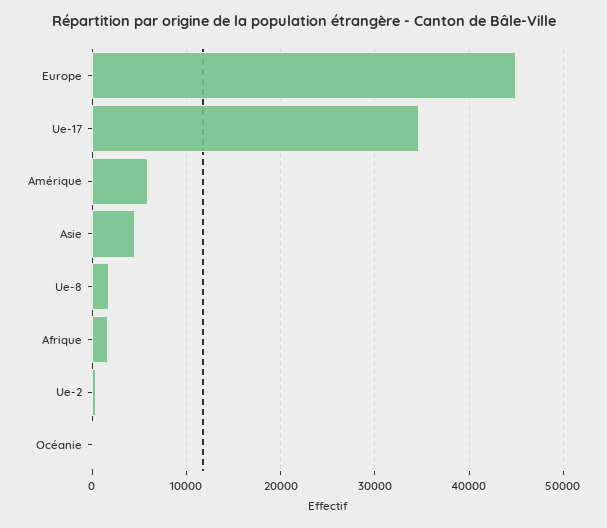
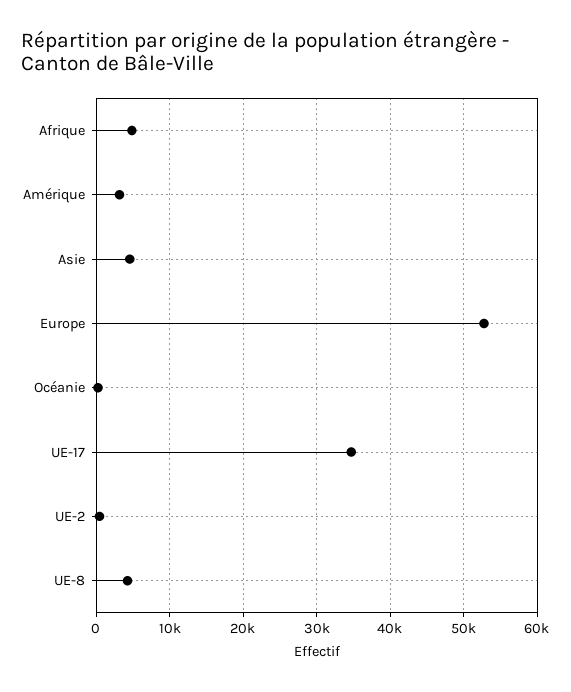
  {
-   "Europe": 45000,
+   "Europe": 53000,
    "Ue-17": 35000,
-   "Amérique": 6000,
+   "Amérique": 3000,
    "Asie": 5000,
-   "Ue-8": 2000,
+   "Ue-8": 4000,
-   "Afrique": 2000,
+   "Afrique": 5000,
    "Ue-2": 0,
    "Océanie": 0
  }

